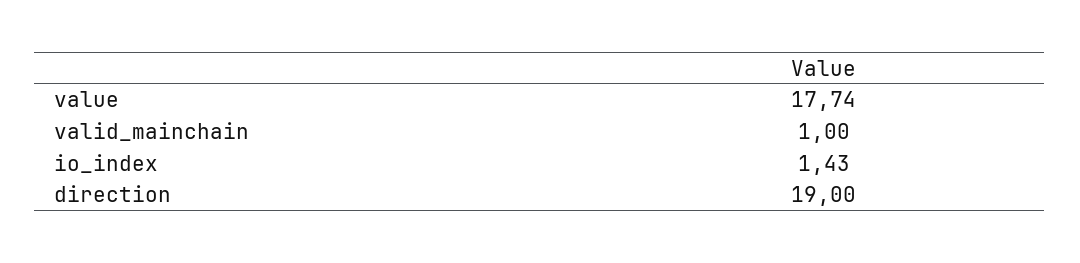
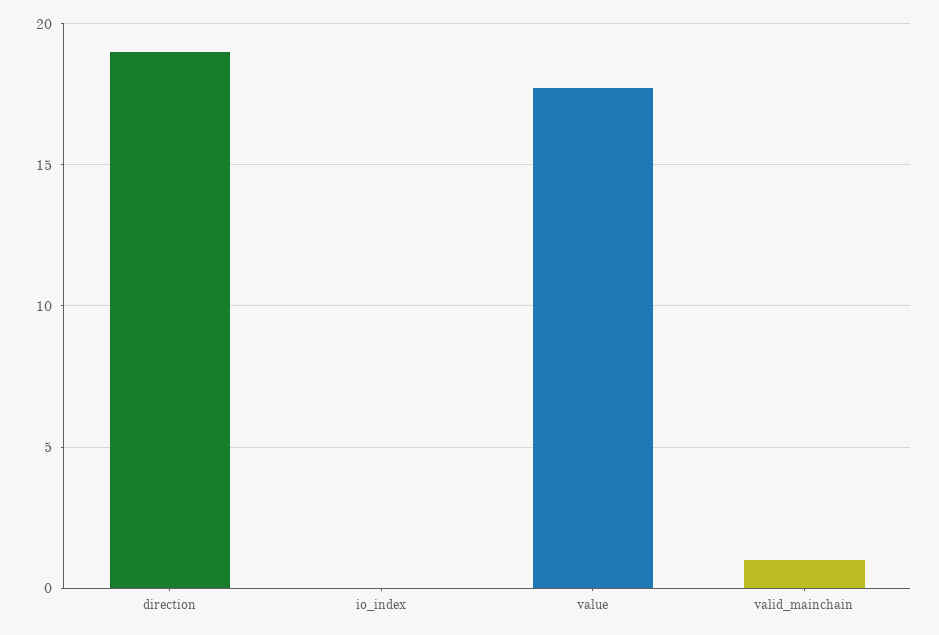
  {
    "value": 17.74,
    "valid_mainchain": 1,
-   "io_index": 1.43,
+   "io_index": 0,
    "direction": 19
  }

